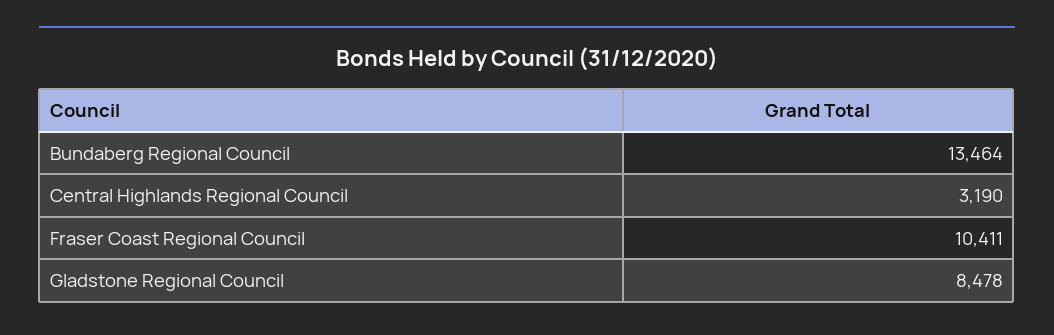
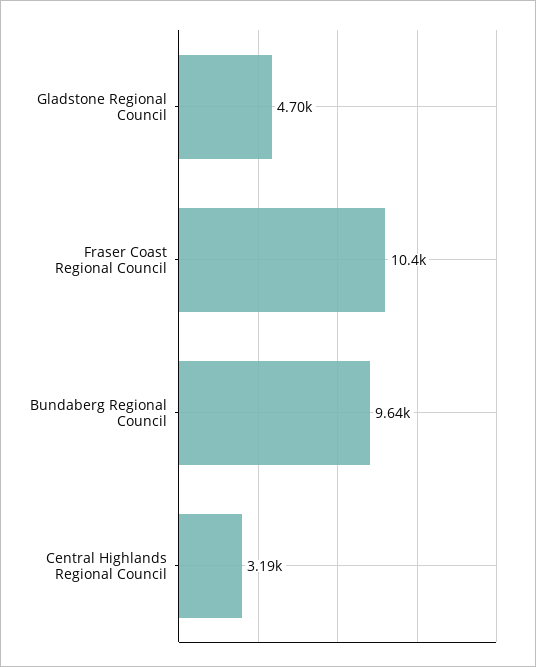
  {
-   "Bundaberg Regional Council": 13464,
+   "Bundaberg Regional Council": 9640,
    "Central Highlands Regional Council": 3190,
    "Fraser Coast Regional Council": 10411,
-   "Gladstone Regional Council": 8478
+   "Gladstone Regional Council": 4700
  }

